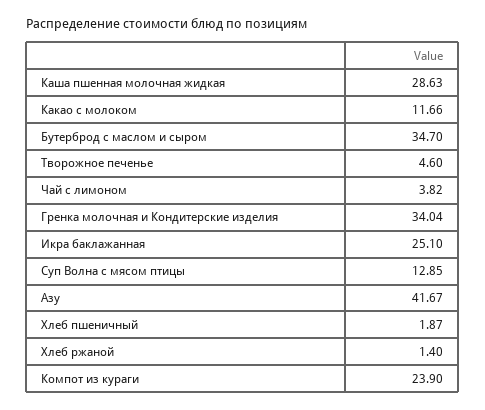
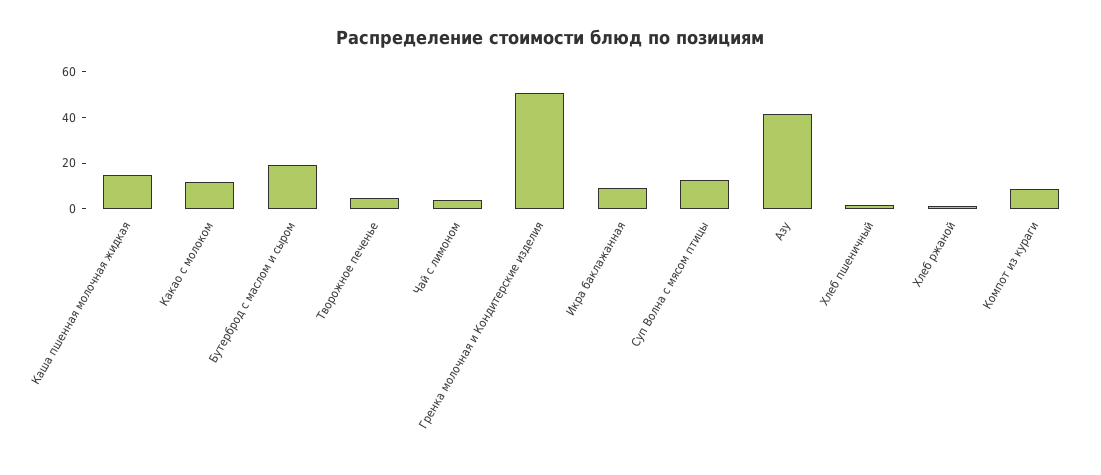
  {
-   "Каша пшенная молочная жидкая": 28.63,
+   "Каша пшенная молочная жидкая": 15,
    "Какао с молоком": 11.66,
-   "Бутерброд с маслом и сыром": 34.7,
+   "Бутерброд с маслом и сыром": 20,
    "Творожное печенье": 4.6,
    "Чай с лимоном": 3.82,
-   "Гренка молочная и Кондитерские изделия": 34.04,
+   "Гренка молочная и Кондитерские изделия": 50,
-   "Икра баклажанная": 25.1,
+   "Икра баклажанная": 10,
    "Суп Волна с мясом птицы": 12.85,
    "Азу": 41.67,
    "Хлеб пшеничный": 1.87,
    "Хлеб ржаной": 1.4,
-   "Компот из кураги": 23.9
+   "Компот из кураги": 10
  }

